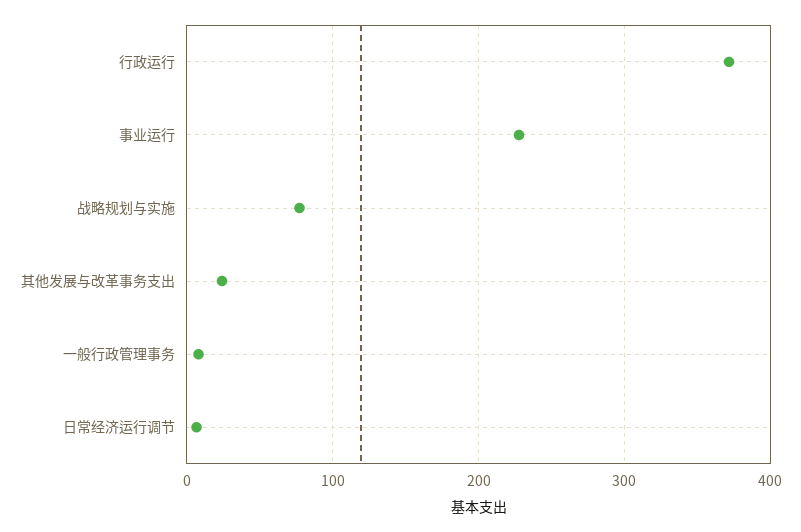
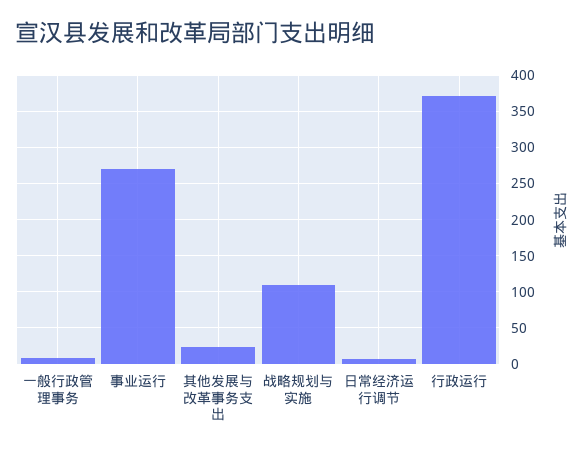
  {
    "行政运行": 370,
-   "事业运行": 230,
+   "事业运行": 270,
-   "战略规划与实施": 80,
+   "战略规划与实施": 110,
    "其他发展与改革事务支出": 20,
    "一般行政管理事务": 10,
    "日常经济运行调节": 10
  }

